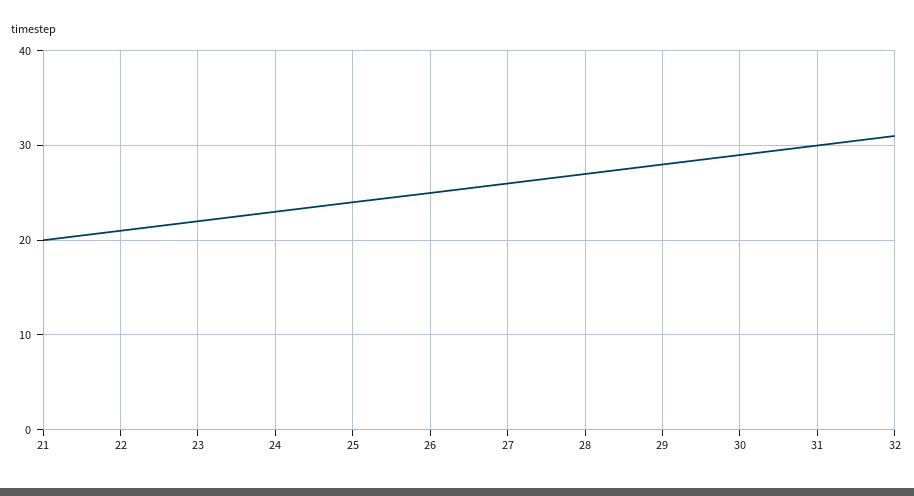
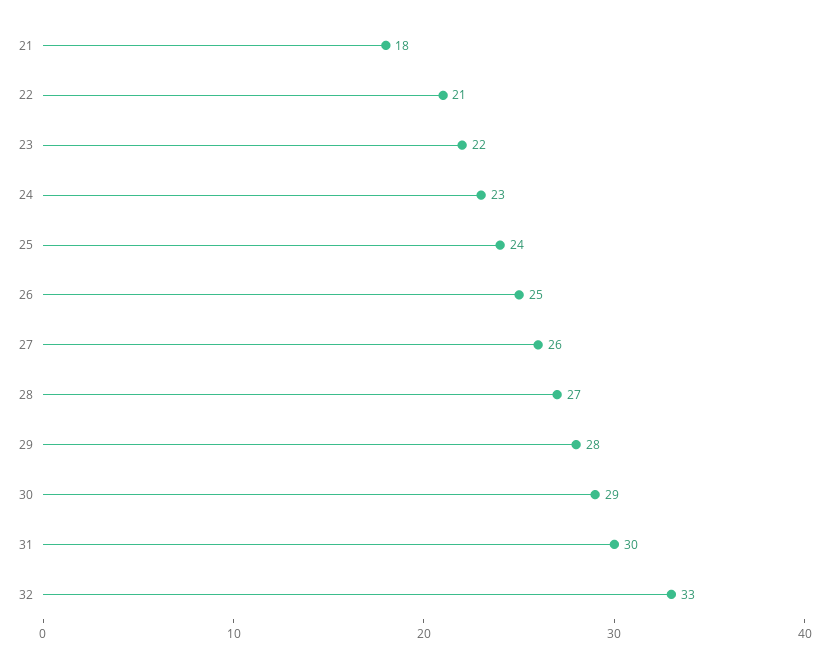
  {
-   "21": 20,
+   "21": 18,
    "22": 21,
    "23": 22,
    "24": 23,
    "25": 24,
    "26": 25,
    "27": 26,
    "28": 27,
    "29": 28,
    "30": 29,
    "31": 30,
-   "32": 31
+   "32": 33
  }

